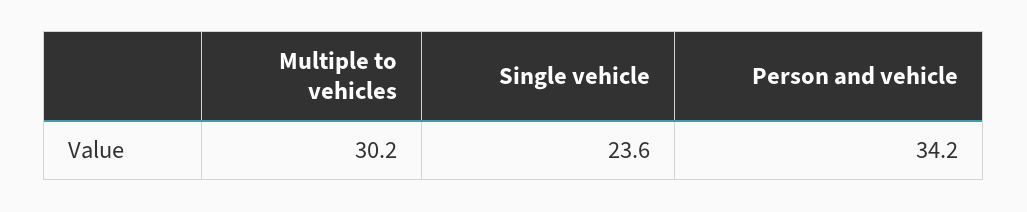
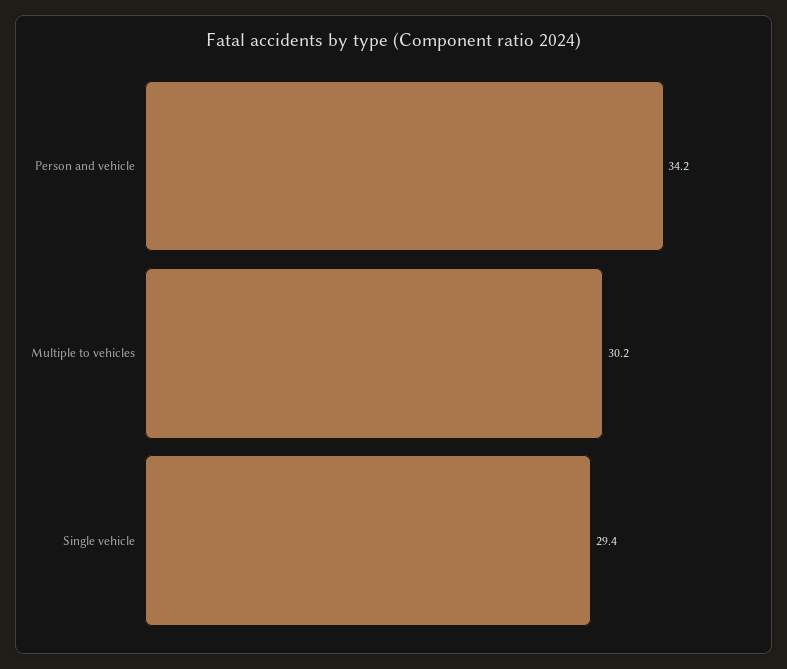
  {
    "Multiple to vehicles": 30.2,
-   "Single vehicle": 23.6,
+   "Single vehicle": 29.4,
    "Person and vehicle": 34.2
  }

